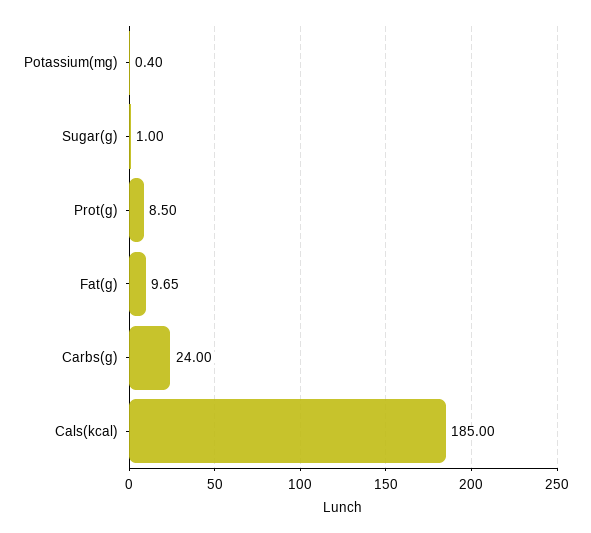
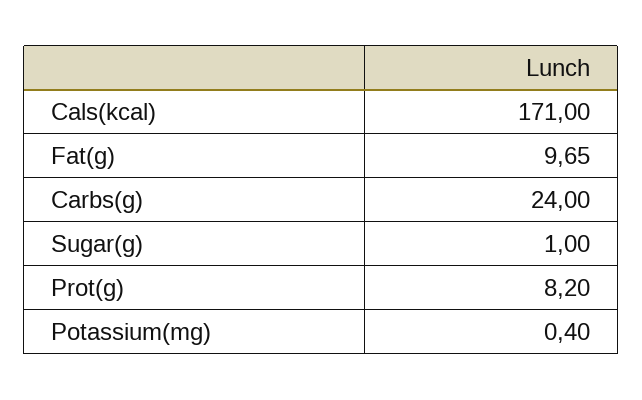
  {
    "Potassium(mg)": 0.4,
    "Sugar(g)": 1,
-   "Prot(g)": 8.5,
+   "Prot(g)": 8.2,
    "Fat(g)": 9.65,
    "Carbs(g)": 24,
-   "Cals(kcal)": 185
+   "Cals(kcal)": 171
  }

